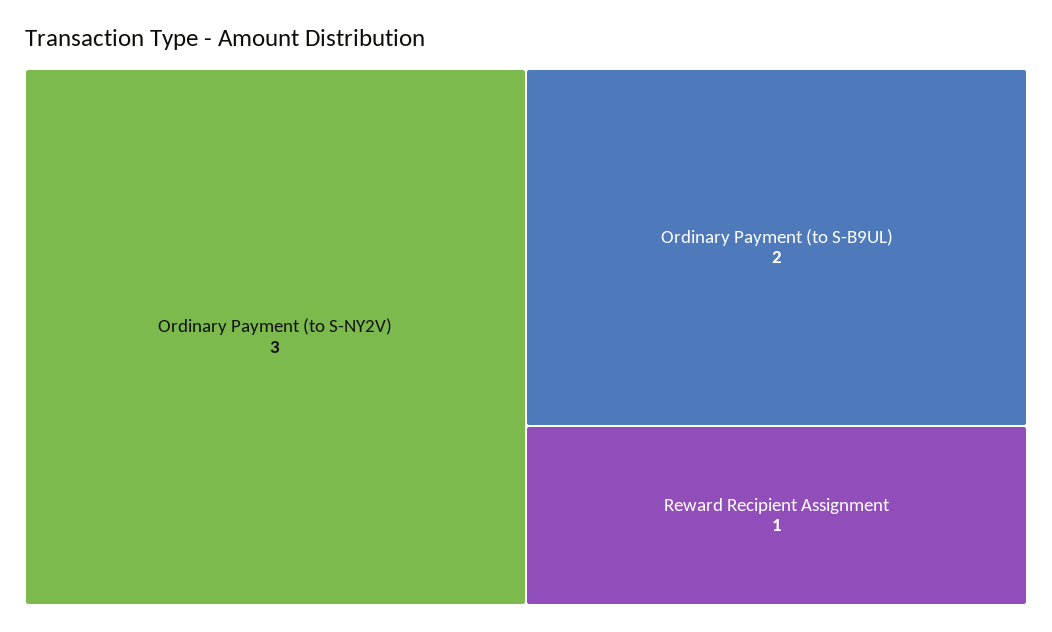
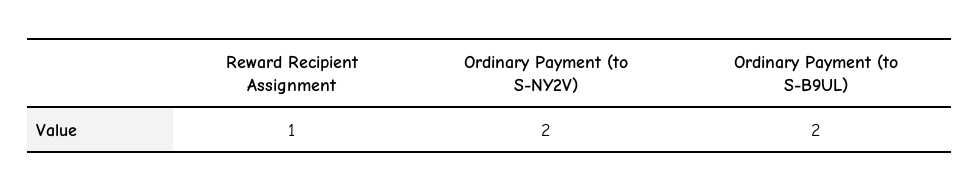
  {
-   "Ordinary Payment (to S-NY2V)": 3,
+   "Ordinary Payment (to S-NY2V)": 2,
    "Ordinary Payment (to S-B9UL)": 2,
    "Reward Recipient Assignment": 1
  }

